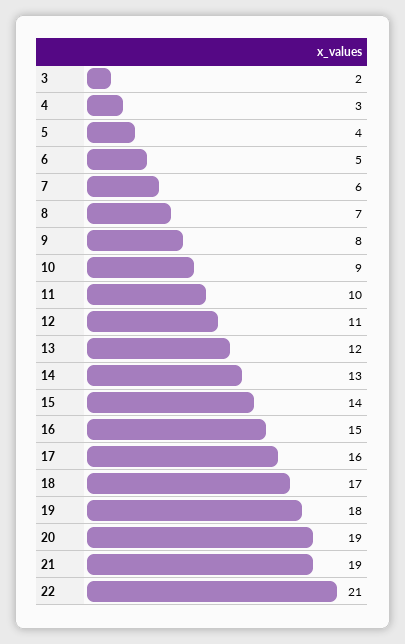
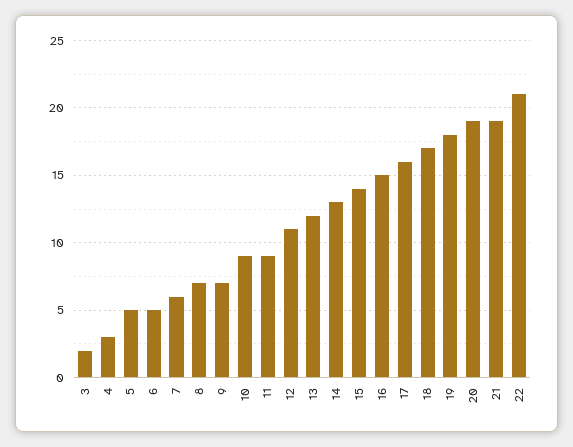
  {
    "3": 2,
    "4": 3,
-   "5": 4,
+   "5": 5,
    "6": 5,
    "7": 6,
    "8": 7,
-   "9": 8,
+   "9": 7,
    "10": 9,
-   "11": 10,
+   "11": 9,
    "12": 11,
    "13": 12,
    "14": 13,
    "15": 14,
    "16": 15,
    "17": 16,
    "18": 17,
    "19": 18,
    "20": 19,
    "21": 19,
    "22": 21
  }

